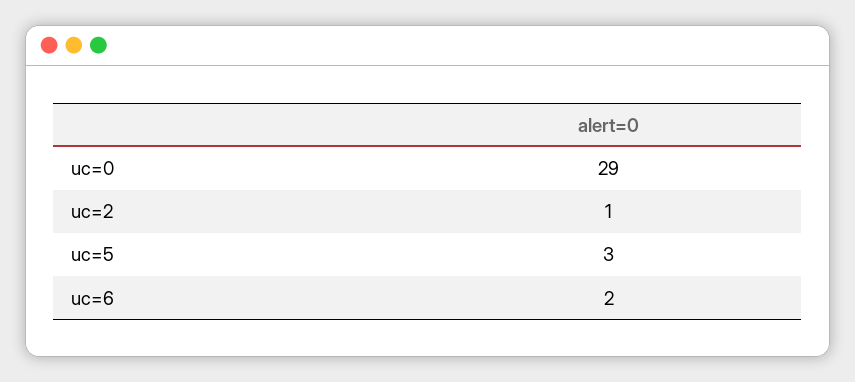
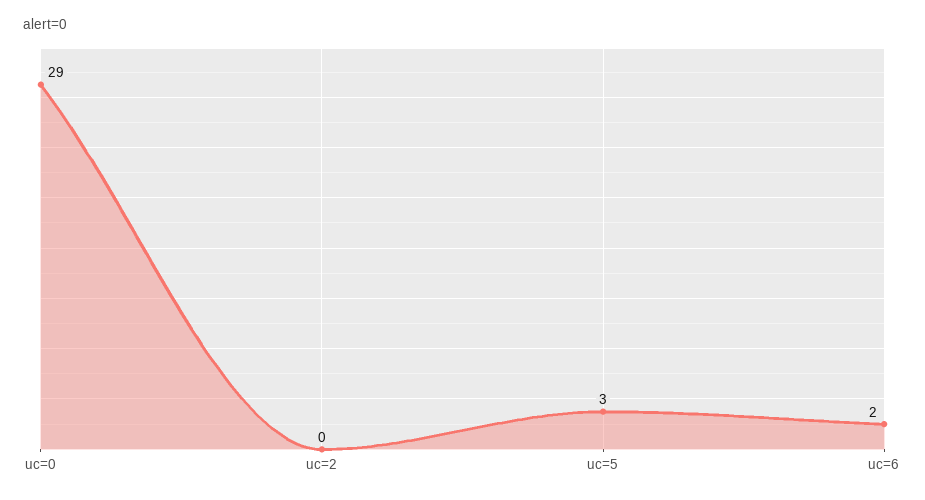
  {
    "uc=0": 29,
-   "uc=2": 1,
+   "uc=2": 0,
    "uc=5": 3,
    "uc=6": 2
  }

